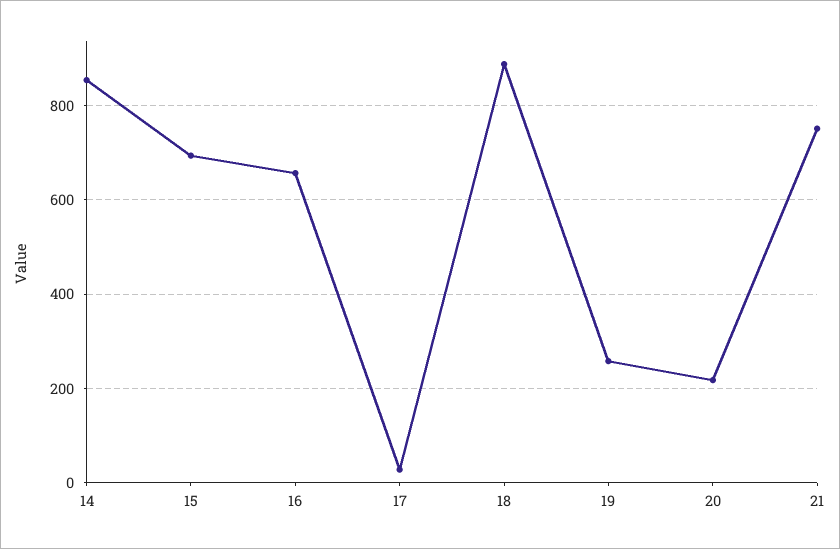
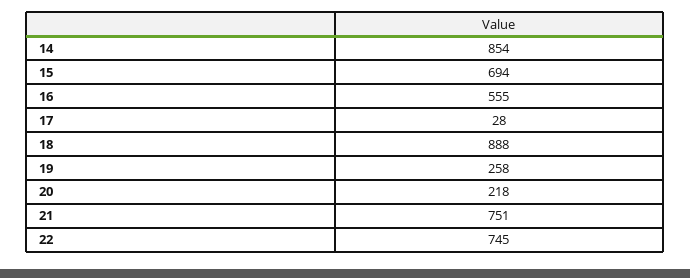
  {
    "14": 854,
    "15": 694,
-   "16": 660,
+   "16": 555,
    "17": 28,
    "18": 888,
    "19": 258,
    "20": 218,
-   "21": 751
+   "21": 751,
+   "22": 745
  }

